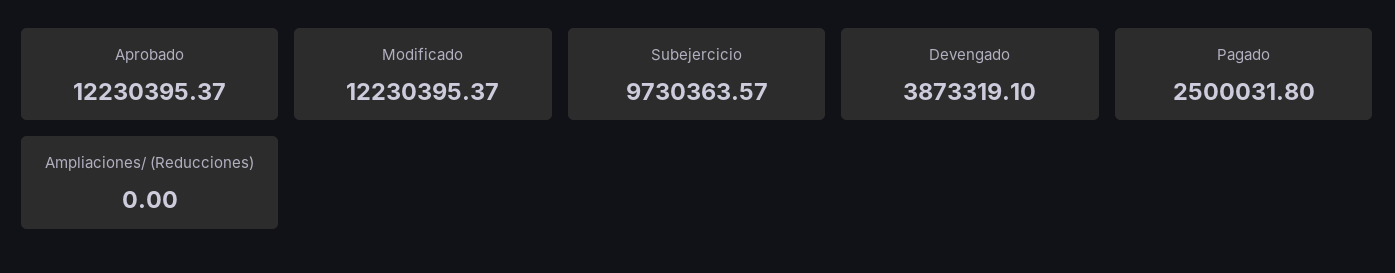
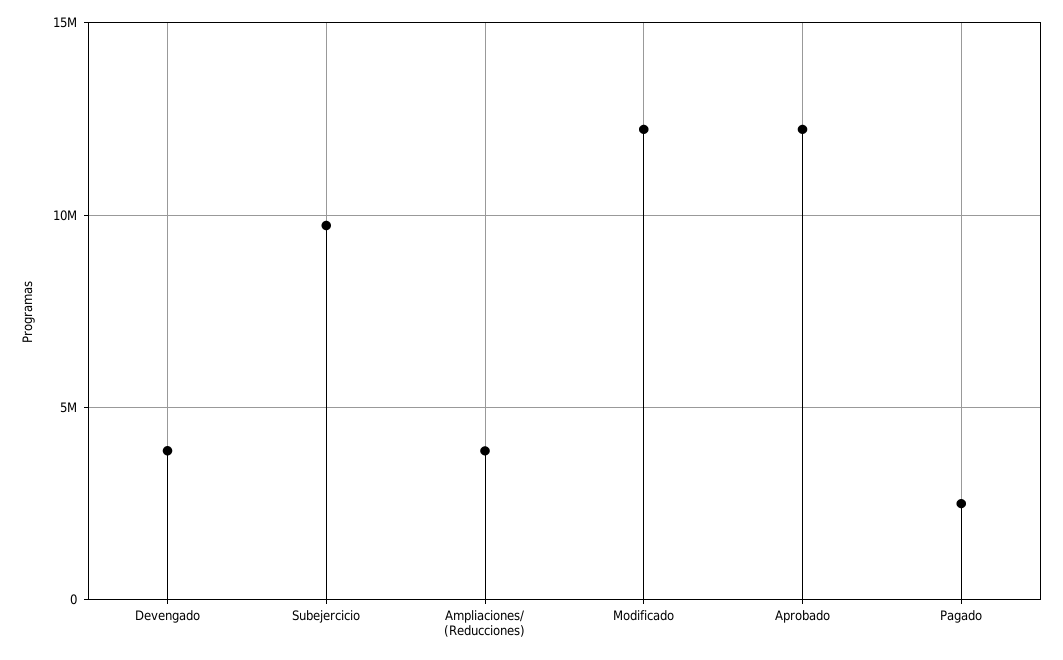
  {
    "Aprobado": 12230395.37,
    "Modificado": 12230395.37,
    "Subejercicio": 9730363.57,
    "Devengado": 3873319.1,
    "Pagado": 2500031.8,
-   "Ampliaciones/ (Reducciones)": 0
+   "Ampliaciones/ (Reducciones)": 4000000
  }

